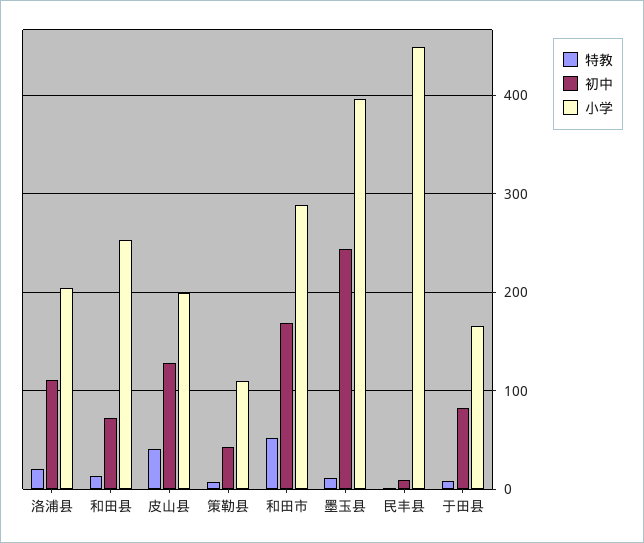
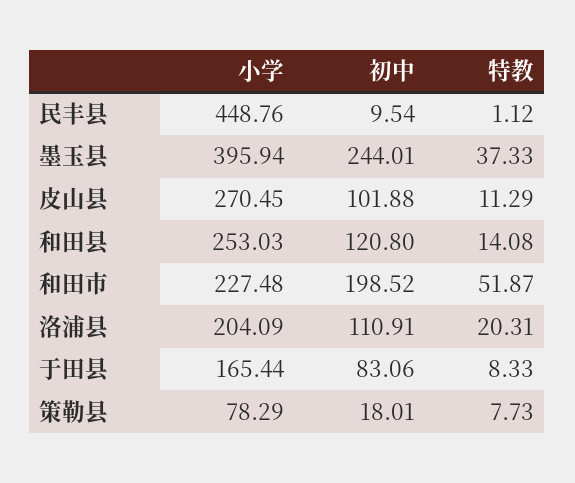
  {
    "特教": {
      "洛浦县": 20.31,
      "和田县": 14.08,
-     "皮山县": 40,
+     "皮山县": 11.29,
      "策勒县": 7.73,
      "和田市": 51.87,
-     "墨玉县": 10,
+     "墨玉县": 37.33,
      "民丰县": 1.12,
      "于田县": 8.33
    },
    "初中": {
      "洛浦县": 110.91,
-     "和田县": 70,
+     "和田县": 120.8,
-     "皮山县": 130,
+     "皮山县": 101.88,
-     "策勒县": 40,
+     "策勒县": 18.01,
-     "和田市": 170,
+     "和田市": 198.52,
      "墨玉县": 244.01,
      "民丰县": 9.54,
      "于田县": 83.06
    },
    "小学": {
      "洛浦县": 204.09,
      "和田县": 253.03,
-     "皮山县": 200,
+     "皮山县": 270.45,
-     "策勒县": 110,
+     "策勒县": 78.29,
-     "和田市": 290,
+     "和田市": 227.48,
      "墨玉县": 395.94,
      "民丰县": 448.76,
      "于田县": 165.44
    }
  }

